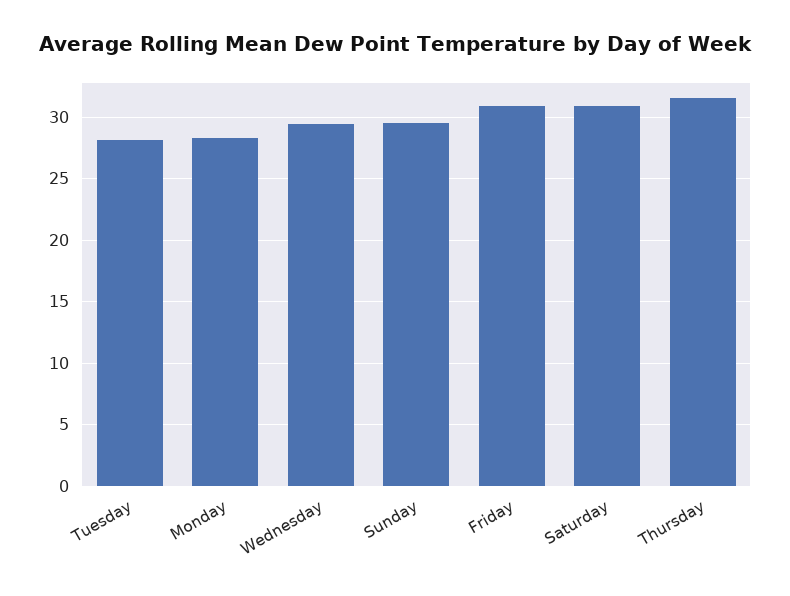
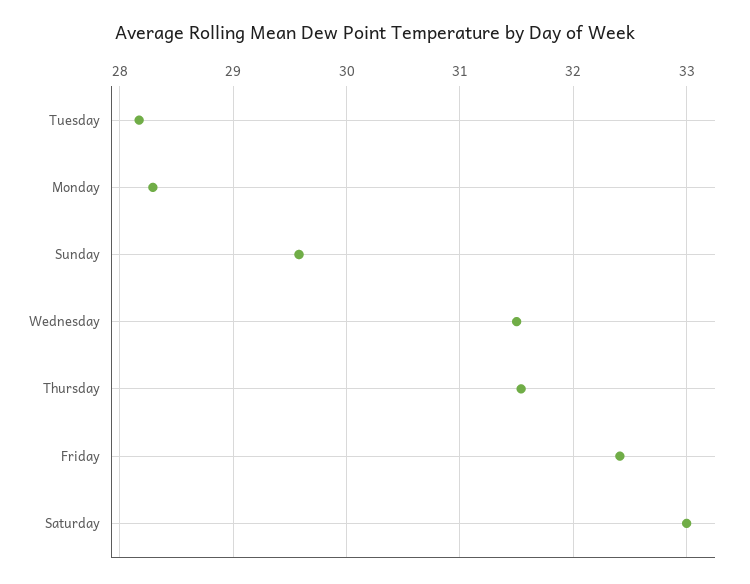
  {
    "Tuesday": 28.2,
    "Monday": 28.3,
-   "Wednesday": 29.5,
+   "Wednesday": 31.5,
    "Sunday": 29.6,
-   "Friday": 31,
+   "Friday": 32.4,
-   "Saturday": 31,
+   "Saturday": 33,
    "Thursday": 31.5
  }

